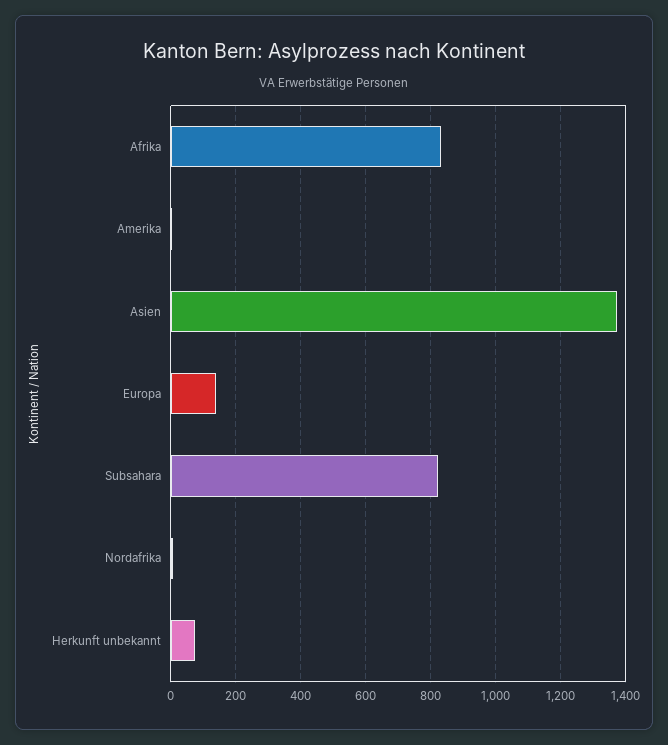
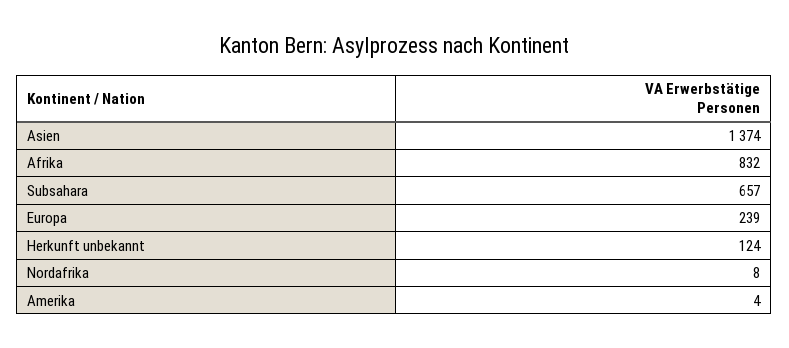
  {
    "Afrika": 832,
    "Amerika": 4,
    "Asien": 1374,
-   "Europa": 140,
+   "Europa": 239,
-   "Subsahara": 820,
+   "Subsahara": 657,
    "Nordafrika": 8,
-   "Herkunft unbekannt": 80
+   "Herkunft unbekannt": 124
  }

